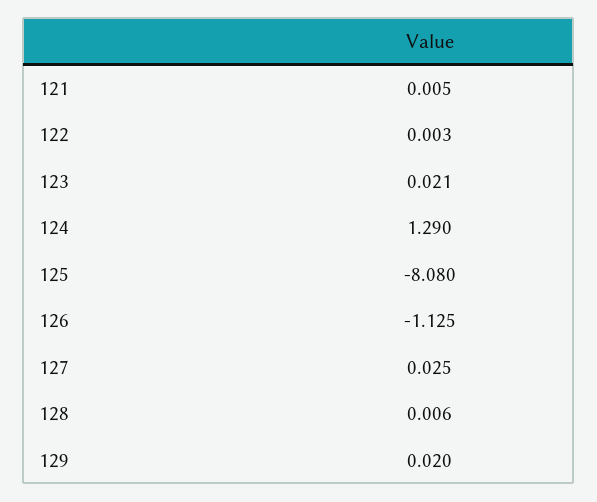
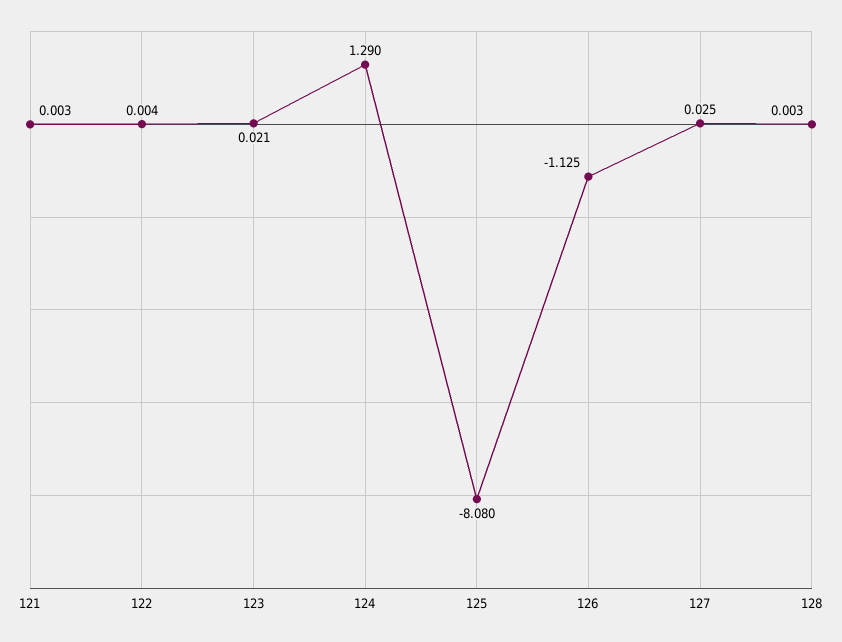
  {
-   "121": 0.005,
+   "121": 0.003,
-   "122": 0.003,
+   "122": 0.004,
    "123": 0.021,
    "124": 1.29,
    "125": -8.08,
    "126": -1.125,
    "127": 0.025,
-   "128": 0.006,
+   "128": 0.003
-   "129": 0.02
  }

